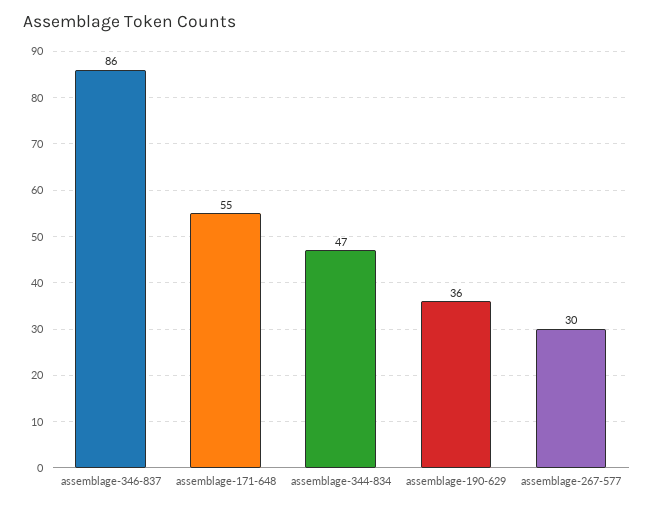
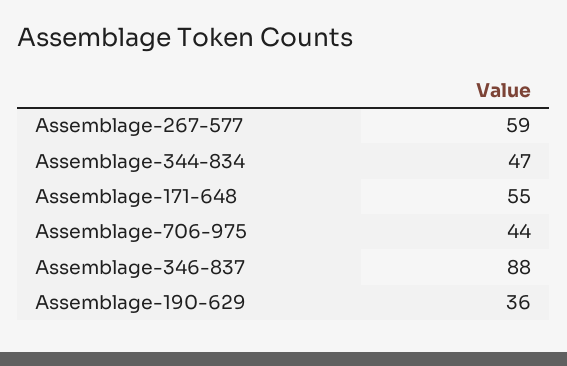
  {
-   "assemblage-346-837": 86,
+   "assemblage-346-837": 88,
    "assemblage-171-648": 55,
    "assemblage-344-834": 47,
    "assemblage-190-629": 36,
-   "assemblage-267-577": 30
+   "assemblage-267-577": 59,
+   "Assemblage-706-975": 44
  }

